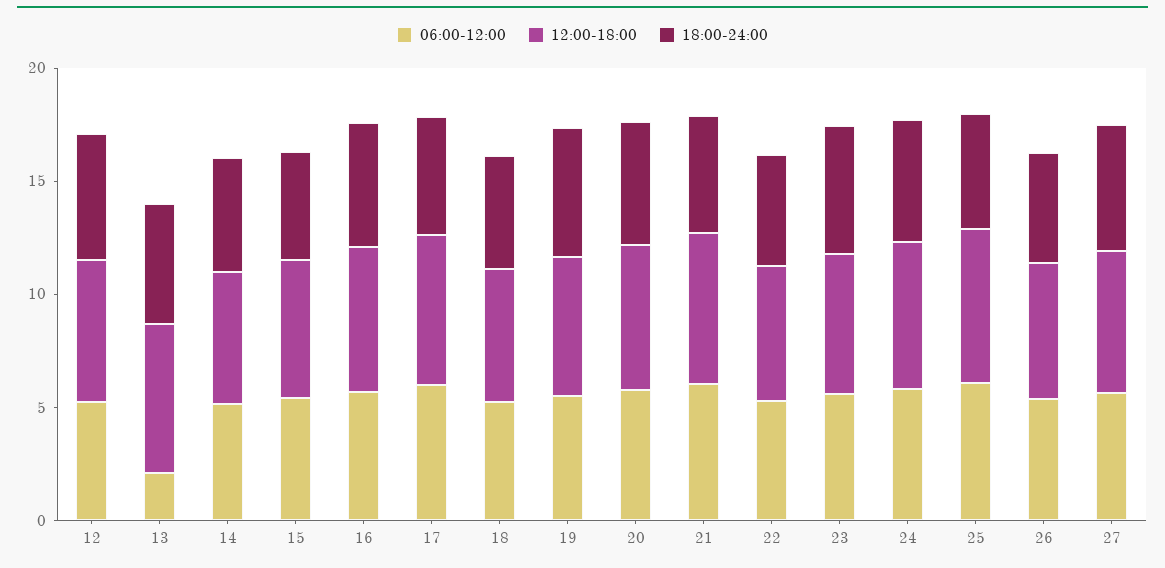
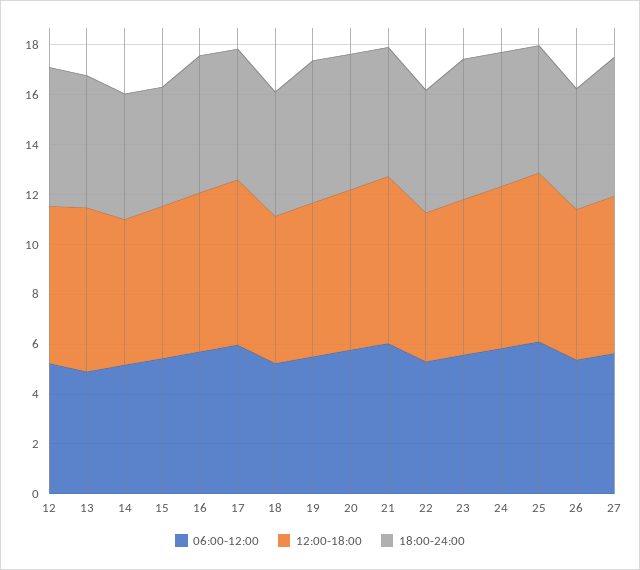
  {
    "06:00-12:00": {
      "12": 5,
-     "13": 2,
+     "13": 5,
      "14": 5,
      "15": 5.5,
      "16": 5.5,
      "17": 6,
      "18": 5,
      "19": 5.5,
      "20": 6,
      "21": 6,
      "22": 5.5,
      "23": 5.5,
      "24": 6,
      "25": 6,
      "26": 5.5,
      "27": 5.5
    },
    "12:00-18:00": {
      "12": 6.5,
      "13": 6.5,
      "14": 6,
      "15": 6,
      "16": 6.5,
      "17": 6.5,
      "18": 6,
      "19": 6,
      "20": 6.5,
      "21": 6.5,
      "22": 6,
      "23": 6,
      "24": 6.5,
      "25": 7,
      "26": 6,
      "27": 6.5
    },
    "18:00-24:00": {
      "12": 5.5,
      "13": 5.5,
      "14": 5,
      "15": 5,
      "16": 5.5,
      "17": 5,
      "18": 5,
      "19": 5.5,
      "20": 5.5,
      "21": 5,
      "22": 5,
      "23": 5.5,
      "24": 5.5,
      "25": 5,
      "26": 5,
      "27": 5.5
    }
  }

